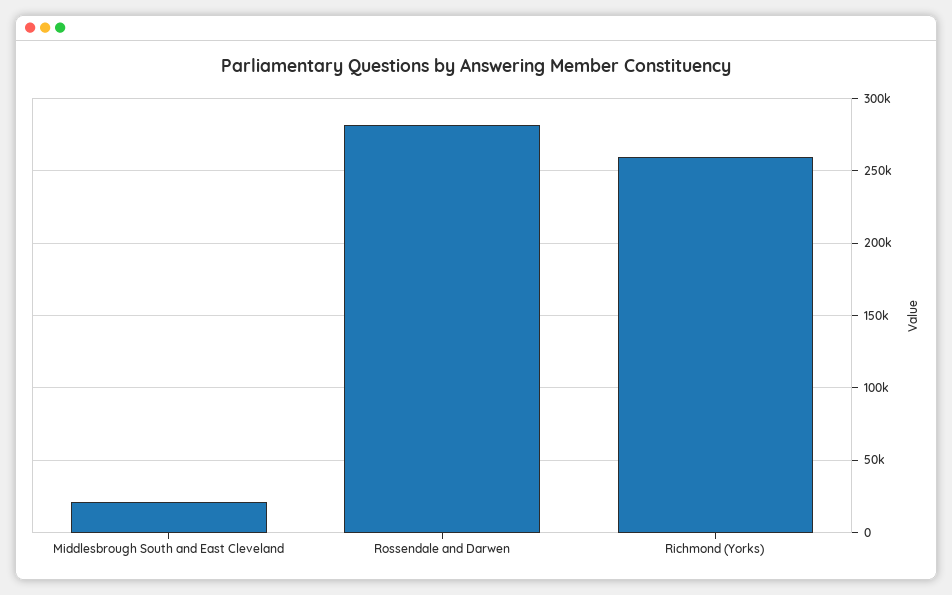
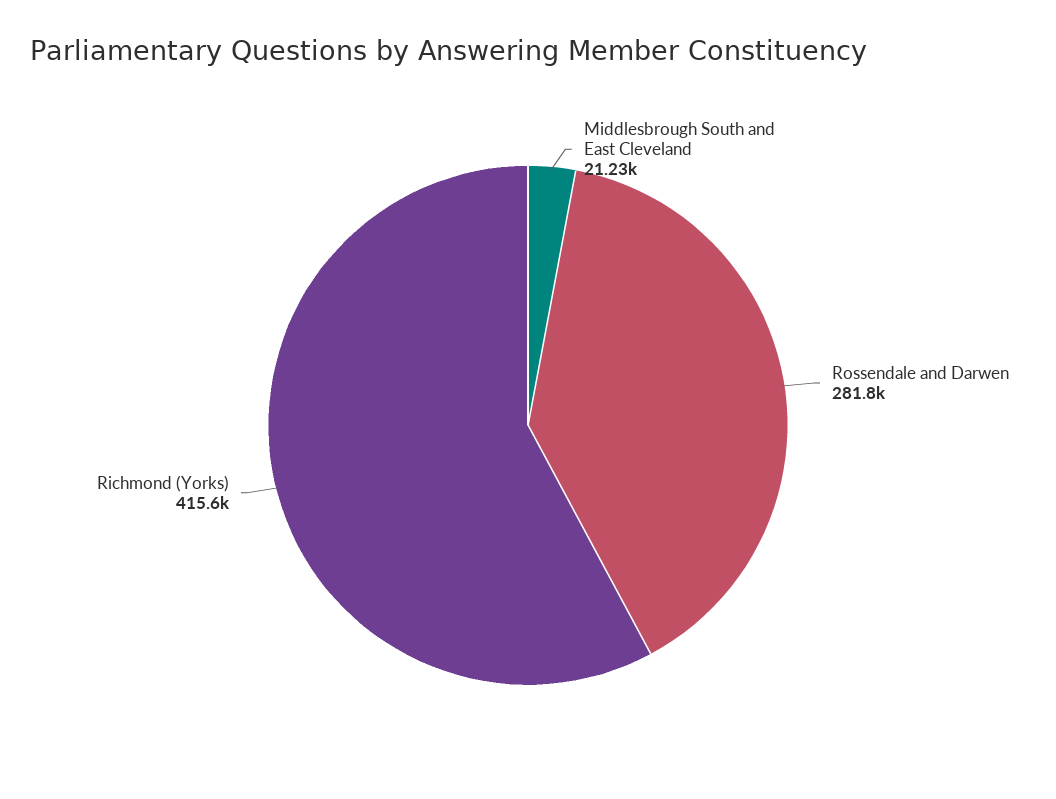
  {
    "Middlesbrough South and East Cleveland": 21230,
    "Rossendale and Darwen": 281800,
-   "Richmond (Yorks)": 260000
+   "Richmond (Yorks)": 415600
  }

